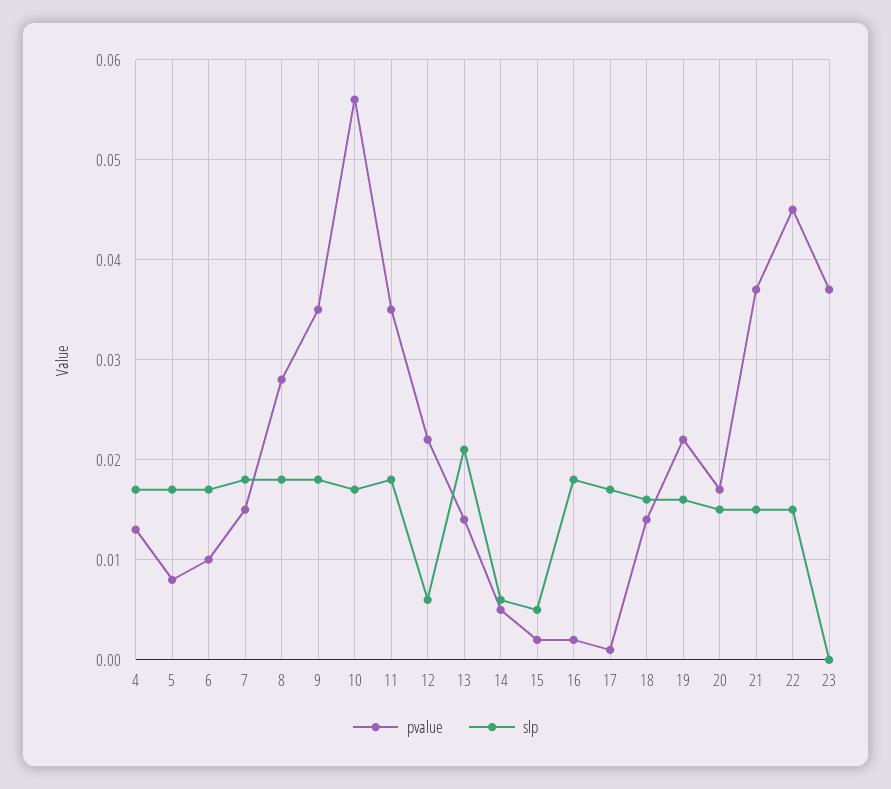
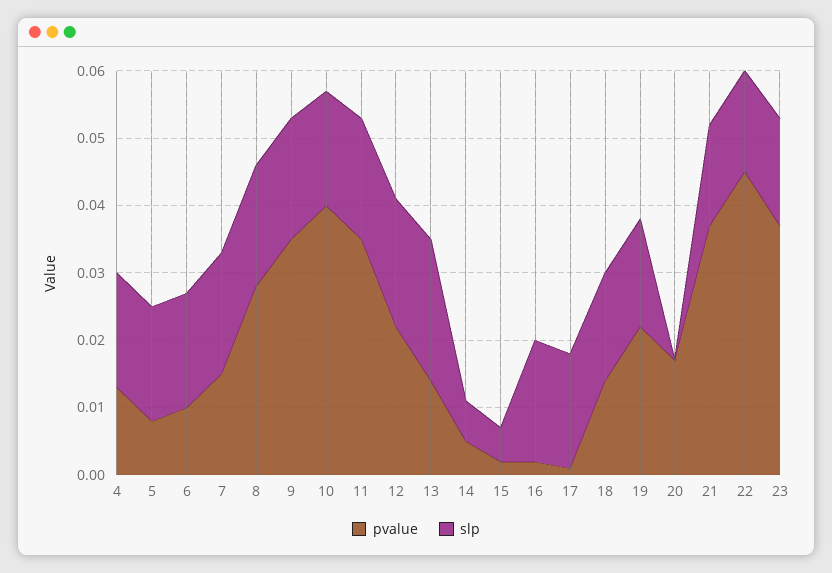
  {
    "pvalue": {
      "4": 0.013,
      "5": 0.008,
      "6": 0.01,
      "7": 0.015,
      "8": 0.028,
      "9": 0.035,
-     "10": 0.056,
+     "10": 0.04,
      "11": 0.035,
      "12": 0.022,
      "13": 0.014,
      "14": 0.005,
      "15": 0.002,
      "16": 0.002,
      "17": 0.001,
      "18": 0.014,
      "19": 0.022,
      "20": 0.017,
      "21": 0.037,
      "22": 0.045,
      "23": 0.037
    },
    "slp": {
      "4": 0.017,
      "5": 0.017,
      "6": 0.017,
      "7": 0.018,
      "8": 0.018,
      "9": 0.018,
      "10": 0.017,
      "11": 0.018,
-     "12": 0.006,
+     "12": 0.02,
      "13": 0.021,
      "14": 0.006,
      "15": 0.005,
      "16": 0.018,
      "17": 0.017,
      "18": 0.016,
      "19": 0.016,
-     "20": 0.015,
+     "20": 0,
      "21": 0.015,
      "22": 0.015,
-     "23": 0
+     "23": 0.015
    }
  }

